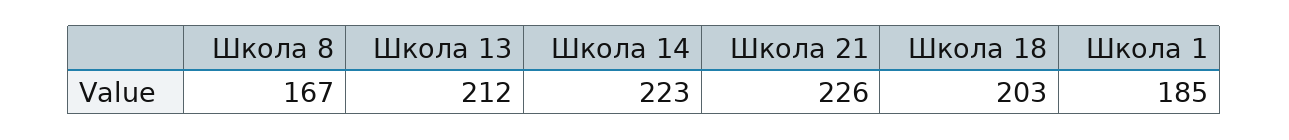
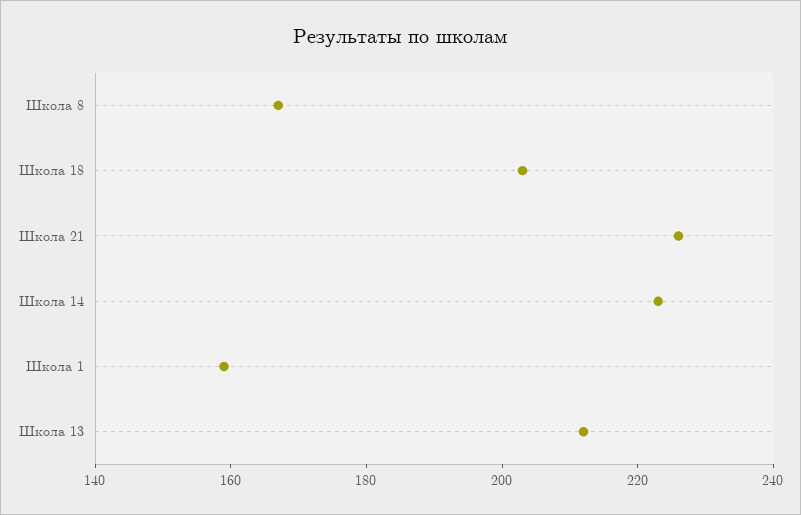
  {
    "Школа 8": 167,
    "Школа 13": 212,
    "Школа 14": 223,
    "Школа 21": 226,
    "Школа 18": 203,
-   "Школа 1": 185
+   "Школа 1": 160
  }

